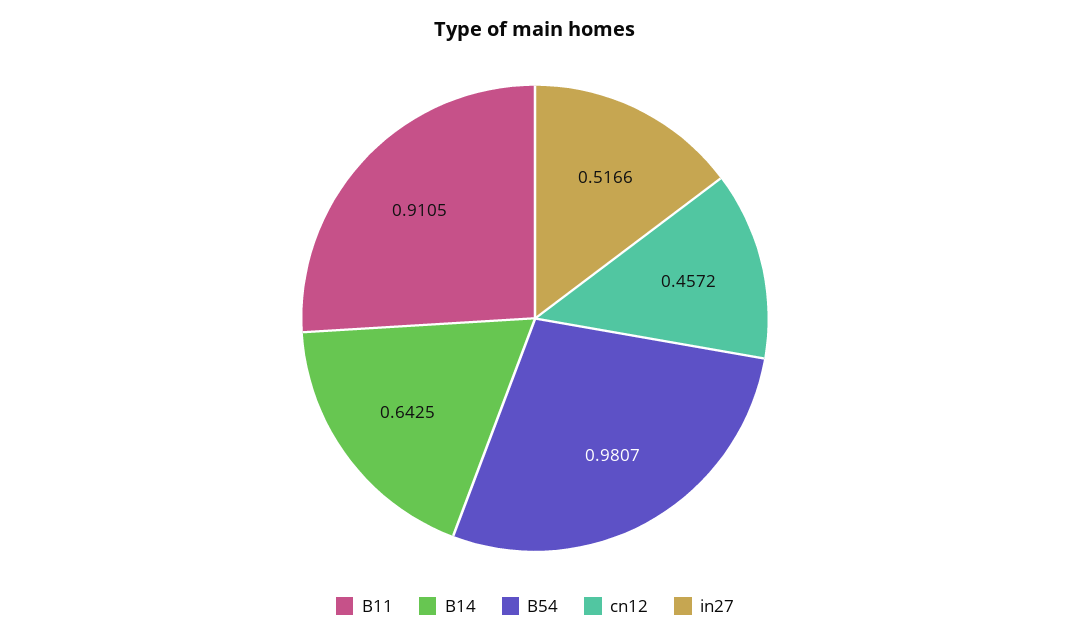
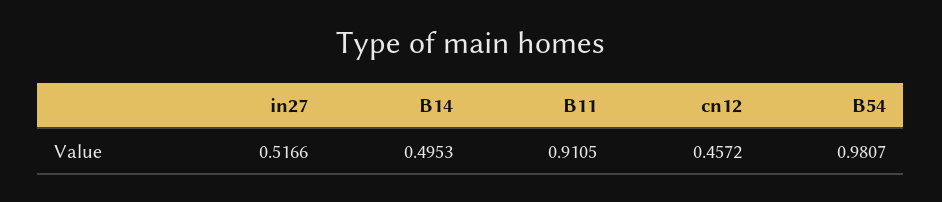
  {
    "B11": 0.9105,
-   "B14": 0.6425,
+   "B14": 0.4953,
    "B54": 0.9807,
    "cn12": 0.4572,
    "in27": 0.5166
  }

